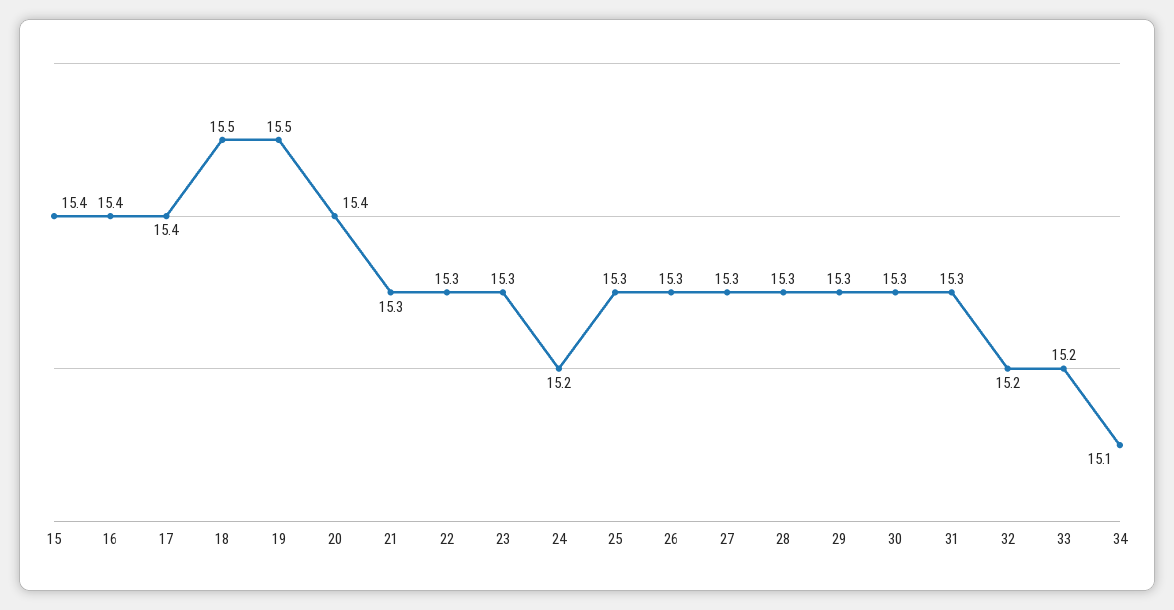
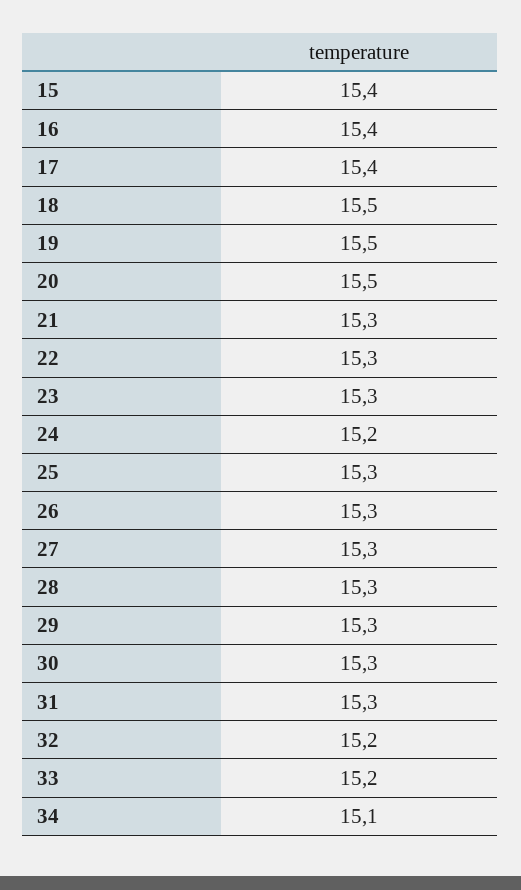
  {
    "15": 15.4,
    "16": 15.4,
    "17": 15.4,
    "18": 15.5,
    "19": 15.5,
-   "20": 15.4,
+   "20": 15.5,
    "21": 15.3,
    "22": 15.3,
    "23": 15.3,
    "24": 15.2,
    "25": 15.3,
    "26": 15.3,
    "27": 15.3,
    "28": 15.3,
    "29": 15.3,
    "30": 15.3,
    "31": 15.3,
    "32": 15.2,
    "33": 15.2,
    "34": 15.1
  }

